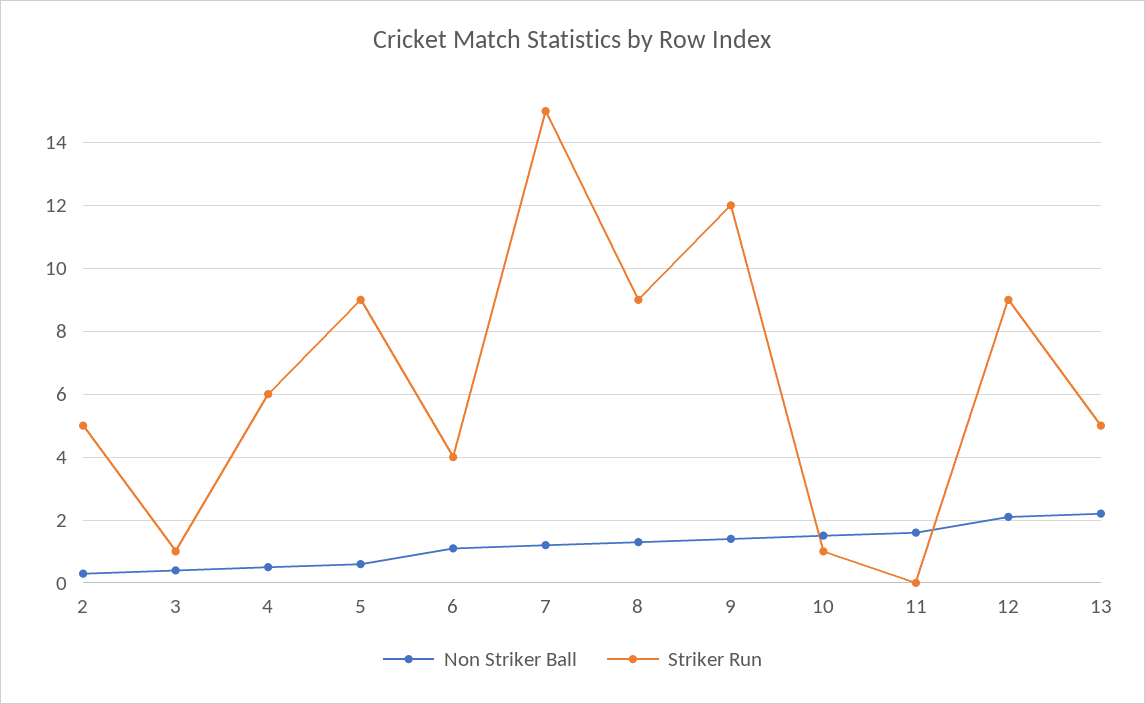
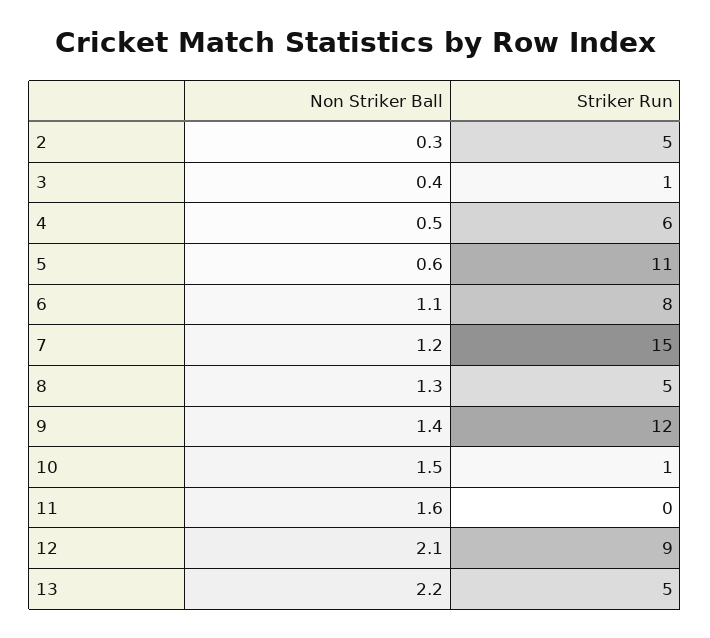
  {
    "Non Striker Ball": {
      "2": 0.3,
      "3": 0.4,
      "4": 0.5,
      "5": 0.6,
      "6": 1.1,
      "7": 1.2,
      "8": 1.3,
      "9": 1.4,
      "10": 1.5,
      "11": 1.6,
      "12": 2.1,
      "13": 2.2
    },
    "Striker Run": {
      "2": 5,
      "3": 1,
      "4": 6,
-     "5": 9,
+     "5": 11,
-     "6": 4,
+     "6": 8,
      "7": 15,
-     "8": 9,
+     "8": 5,
      "9": 12,
      "10": 1,
      "11": 0,
      "12": 9,
      "13": 5
    }
  }

